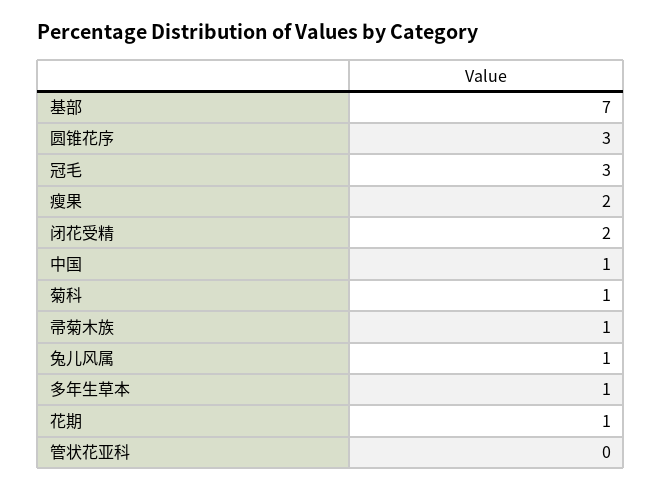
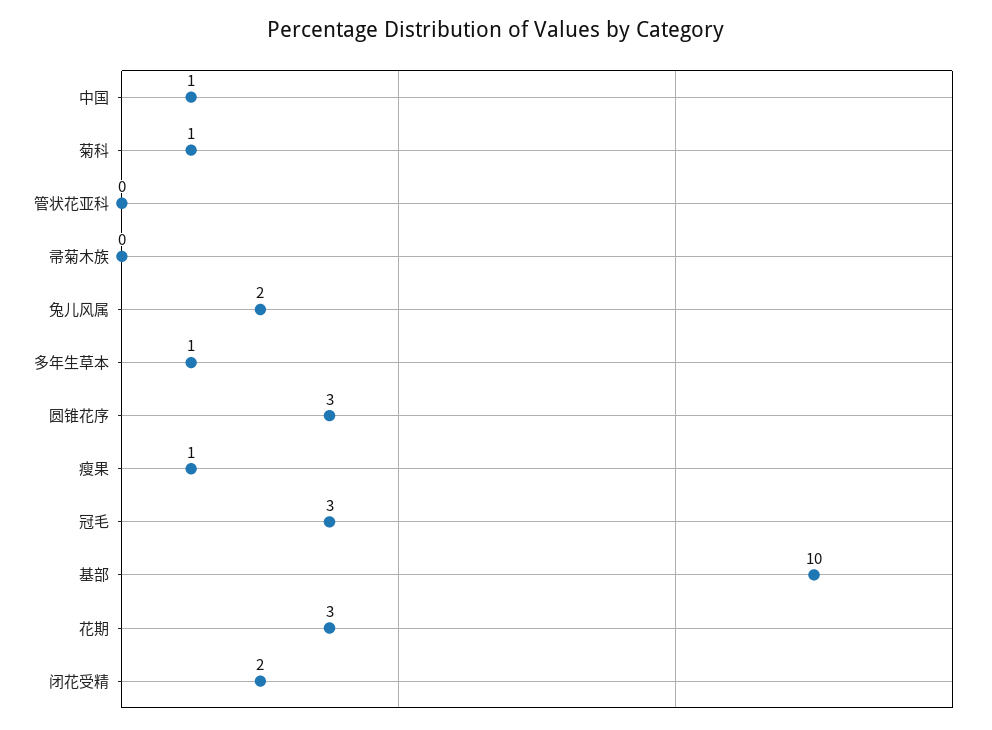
  {
-   "基部": 7,
+   "基部": 10,
    "圆锥花序": 3,
    "冠毛": 3,
-   "瘦果": 2,
+   "瘦果": 1,
    "闭花受精": 2,
    "中国": 1,
    "菊科": 1,
-   "帚菊木族": 1,
+   "帚菊木族": 0,
-   "兔儿风属": 1,
+   "兔儿风属": 2,
    "多年生草本": 1,
-   "花期": 1,
+   "花期": 3,
    "管状花亚科": 0
  }

